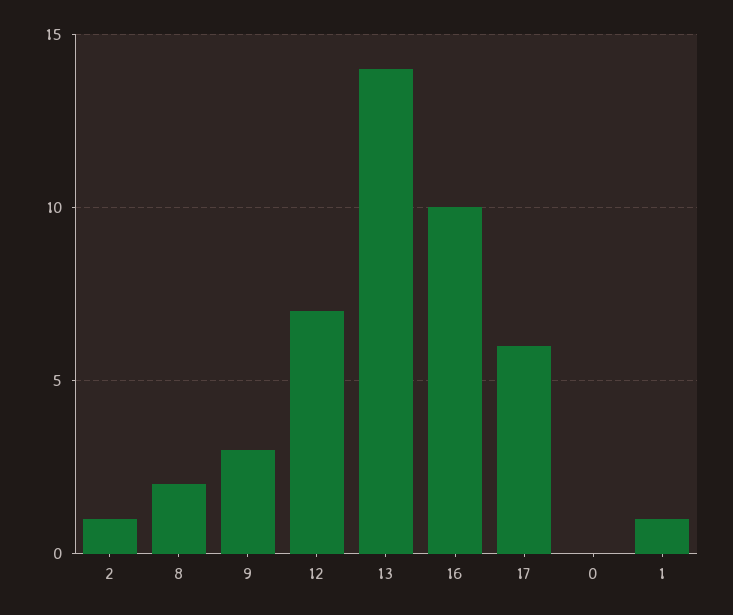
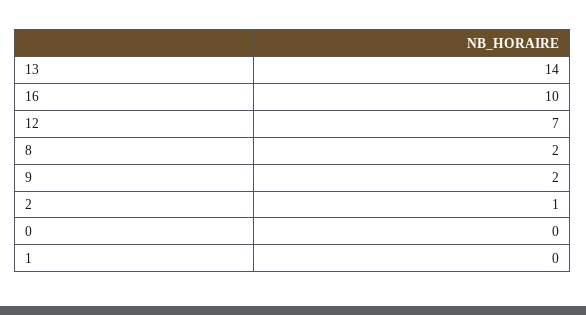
  {
    "2": 1,
    "8": 2,
-   "9": 3,
+   "9": 2,
    "12": 7,
    "13": 14,
    "16": 10,
-   "17": 6,
    "0": 0,
-   "1": 1
+   "1": 0
  }

